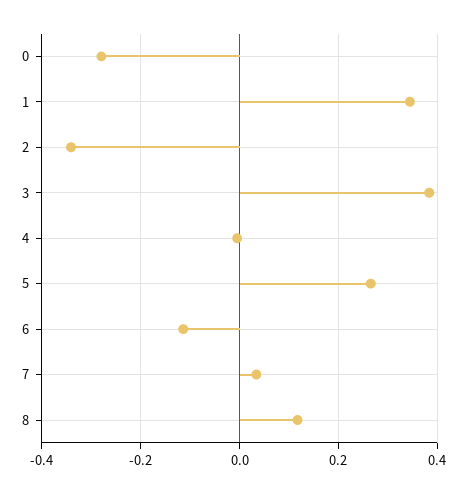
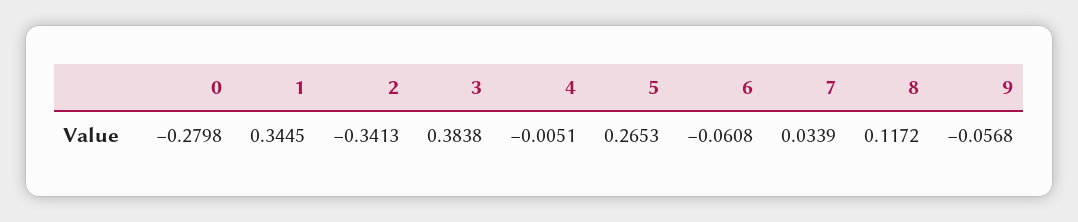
  {
    "0": -0.2798,
    "1": 0.3445,
    "2": -0.3413,
    "3": 0.3838,
    "4": -0.0051,
    "5": 0.2653,
-   "6": -0.12,
+   "6": -0.0608,
    "7": 0.0339,
-   "8": 0.1172
+   "8": 0.1172,
+   "9": -0.0568
  }

